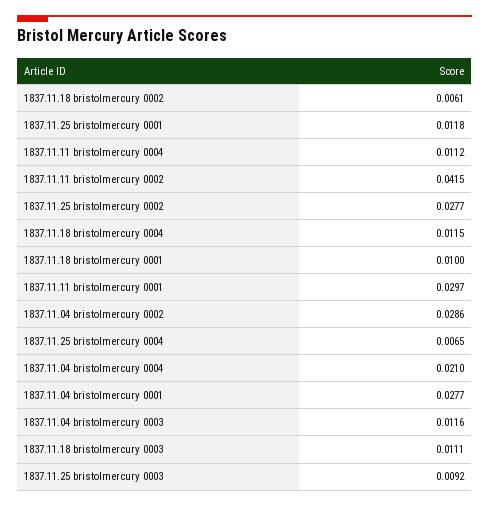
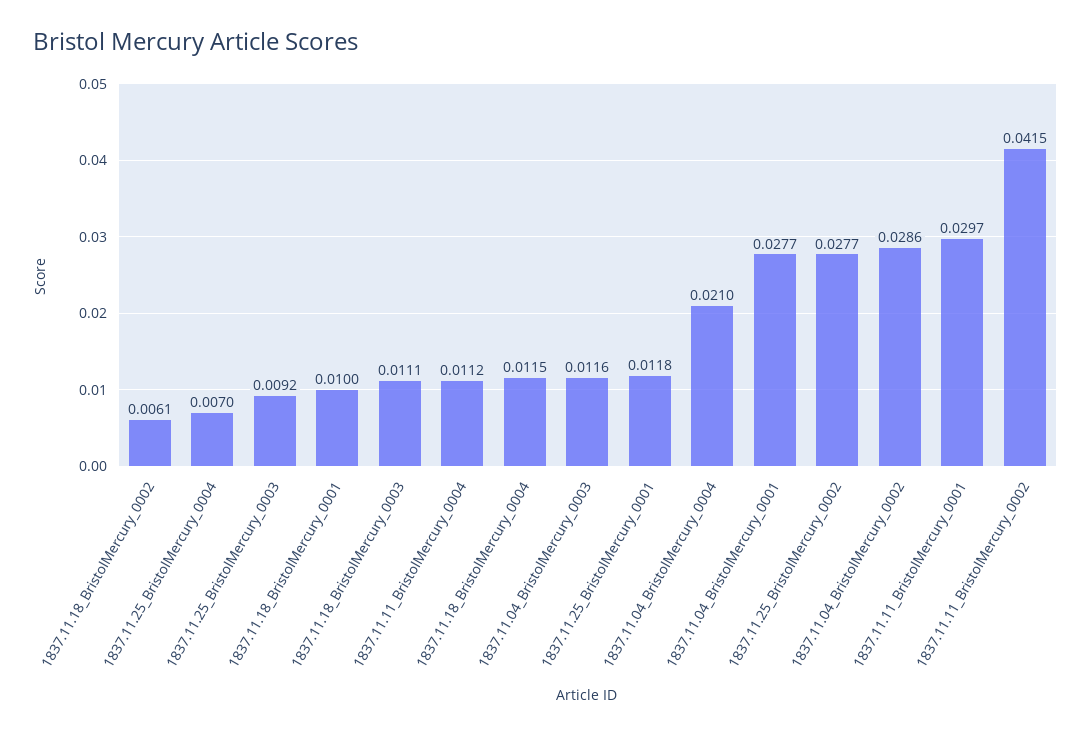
  {
    "1837.11.18 bristolmercury 0002": 0.0061,
    "1837.11.25 bristolmercury 0001": 0.0118,
    "1837.11.11 bristolmercury 0004": 0.0112,
    "1837.11.11 bristolmercury 0002": 0.0415,
    "1837.11.25 bristolmercury 0002": 0.0277,
    "1837.11.18 bristolmercury 0004": 0.0115,
    "1837.11.18 bristolmercury 0001": 0.01,
    "1837.11.11 bristolmercury 0001": 0.0297,
    "1837.11.04 bristolmercury 0002": 0.0286,
-   "1837.11.25 bristolmercury 0004": 0.0065,
+   "1837.11.25 bristolmercury 0004": 0.007,
    "1837.11.04 bristolmercury 0004": 0.021,
    "1837.11.04 bristolmercury 0001": 0.0277,
    "1837.11.04 bristolmercury 0003": 0.0116,
    "1837.11.18 bristolmercury 0003": 0.0111,
    "1837.11.25 bristolmercury 0003": 0.0092
  }

